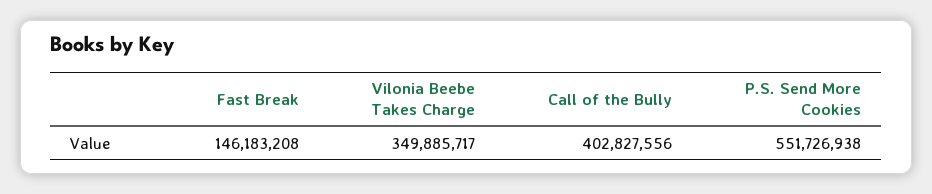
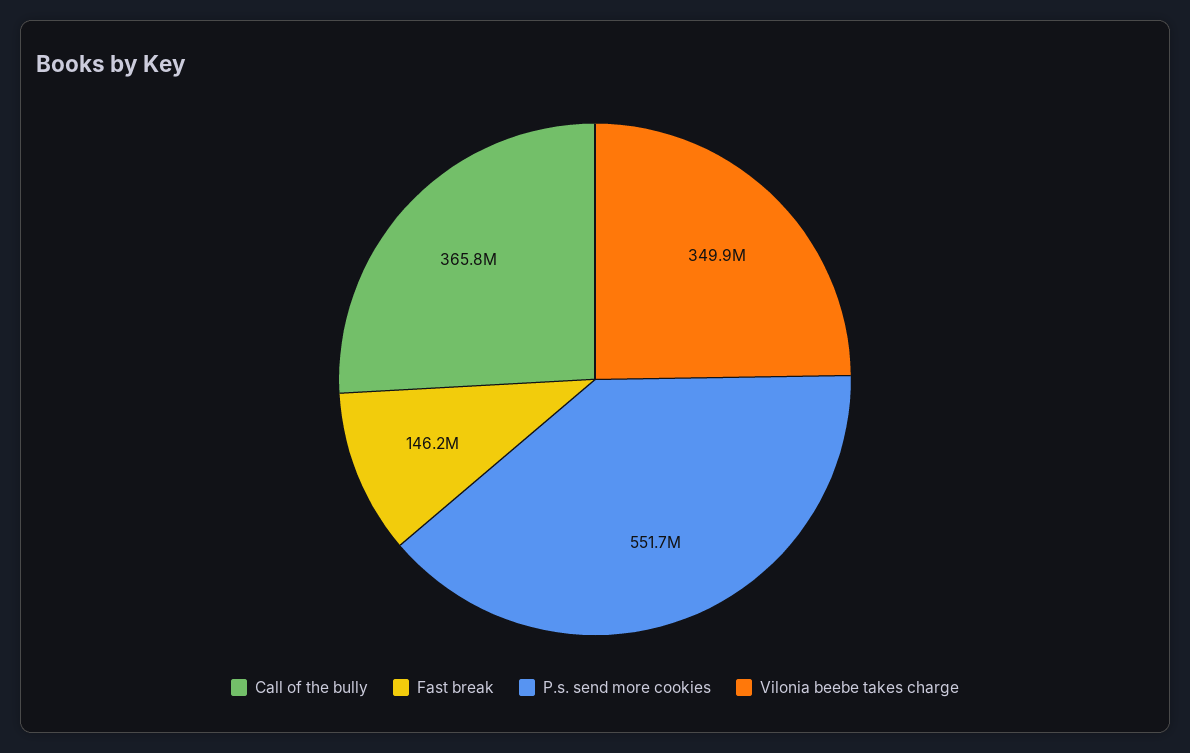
  {
    "Fast Break": 146183208,
    "Vilonia Beebe Takes Charge": 349885717,
-   "Call of the Bully": 402827556,
+   "Call of the Bully": 365800000,
    "P.S. Send More Cookies": 551726938
  }

